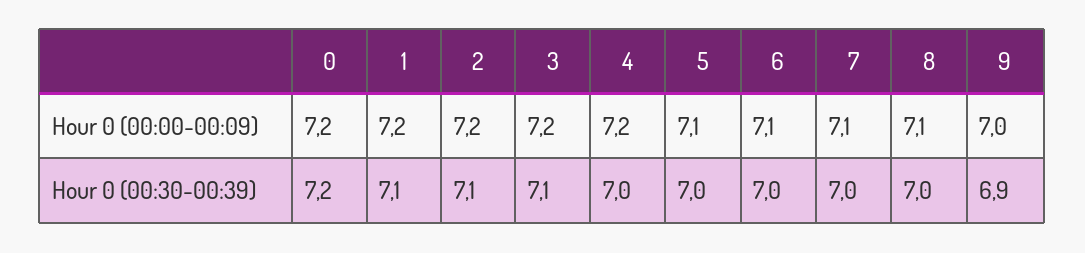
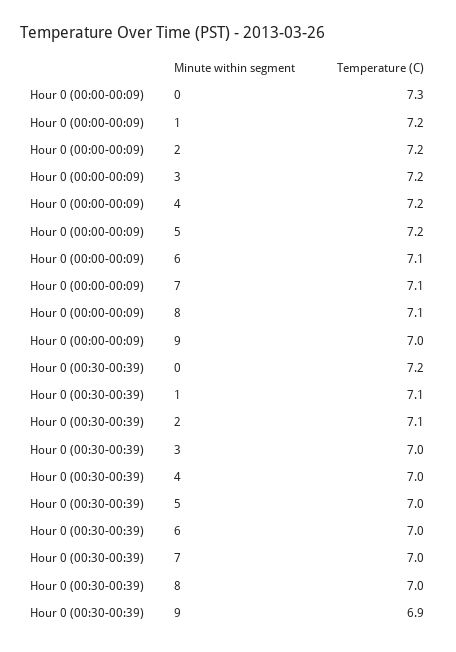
  {
    "0": {
-     "Hour 0 (00:00-00:09)": 7.2,
+     "Hour 0 (00:00-00:09)": 7.3,
      "Hour 0 (00:30-00:39)": 7.2
    },
    "1": {
      "Hour 0 (00:00-00:09)": 7.2,
      "Hour 0 (00:30-00:39)": 7.1
    },
    "2": {
      "Hour 0 (00:00-00:09)": 7.2,
      "Hour 0 (00:30-00:39)": 7.1
    },
    "3": {
      "Hour 0 (00:00-00:09)": 7.2,
-     "Hour 0 (00:30-00:39)": 7.1
+     "Hour 0 (00:30-00:39)": 7
    },
    "4": {
      "Hour 0 (00:00-00:09)": 7.2,
      "Hour 0 (00:30-00:39)": 7
    },
    "5": {
-     "Hour 0 (00:00-00:09)": 7.1,
+     "Hour 0 (00:00-00:09)": 7.2,
      "Hour 0 (00:30-00:39)": 7
    },
    "6": {
      "Hour 0 (00:00-00:09)": 7.1,
      "Hour 0 (00:30-00:39)": 7
    },
    "7": {
      "Hour 0 (00:00-00:09)": 7.1,
      "Hour 0 (00:30-00:39)": 7
    },
    "8": {
      "Hour 0 (00:00-00:09)": 7.1,
      "Hour 0 (00:30-00:39)": 7
    },
    "9": {
      "Hour 0 (00:00-00:09)": 7,
      "Hour 0 (00:30-00:39)": 6.9
    }
  }

